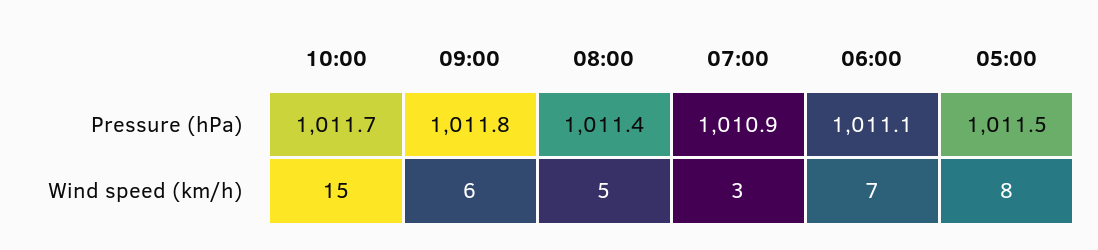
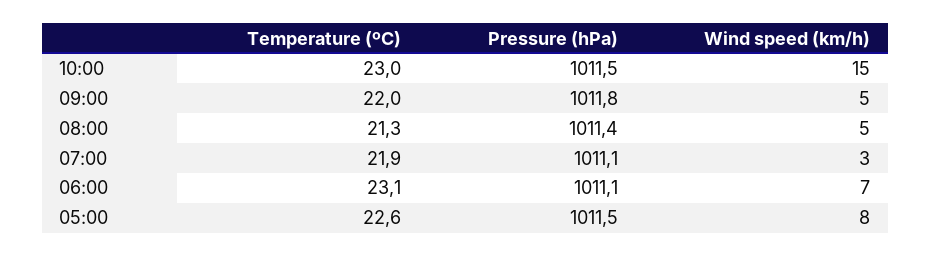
  {
    "10:00": {
-     "Pressure (hPa)": 1011.7,
+     "Pressure (hPa)": 1011.5,
-     "Wind speed (km/h)": 15
+     "Wind speed (km/h)": 15,
+     "Temperature (ºC)": 23
    },
    "09:00": {
      "Pressure (hPa)": 1011.8,
-     "Wind speed (km/h)": 6
+     "Wind speed (km/h)": 5,
+     "Temperature (ºC)": 22
    },
    "08:00": {
      "Pressure (hPa)": 1011.4,
-     "Wind speed (km/h)": 5
+     "Wind speed (km/h)": 5,
+     "Temperature (ºC)": 21.3
    },
    "07:00": {
-     "Pressure (hPa)": 1010.9,
+     "Pressure (hPa)": 1011.1,
-     "Wind speed (km/h)": 3
+     "Wind speed (km/h)": 3,
+     "Temperature (ºC)": 21.9
    },
    "06:00": {
      "Pressure (hPa)": 1011.1,
-     "Wind speed (km/h)": 7
+     "Wind speed (km/h)": 7,
+     "Temperature (ºC)": 23.1
    },
    "05:00": {
      "Pressure (hPa)": 1011.5,
-     "Wind speed (km/h)": 8
+     "Wind speed (km/h)": 8,
+     "Temperature (ºC)": 22.6
    }
  }

